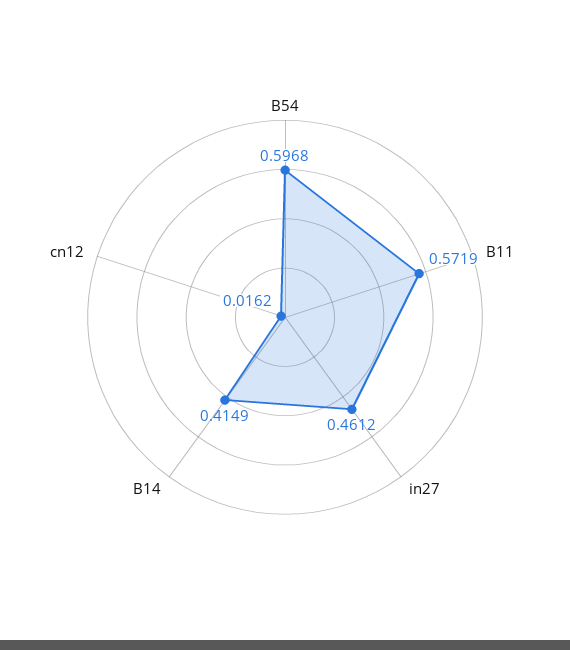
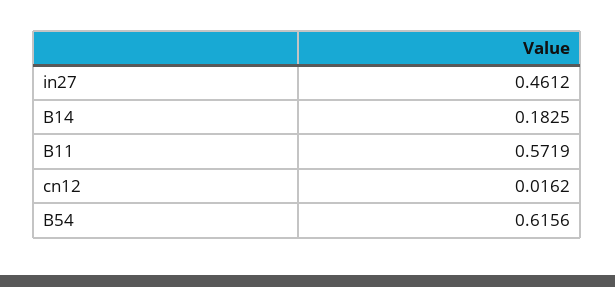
  {
-   "B54": 0.5968,
+   "B54": 0.6156,
    "B11": 0.5719,
    "in27": 0.4612,
-   "B14": 0.4149,
+   "B14": 0.1825,
    "cn12": 0.0162
  }

